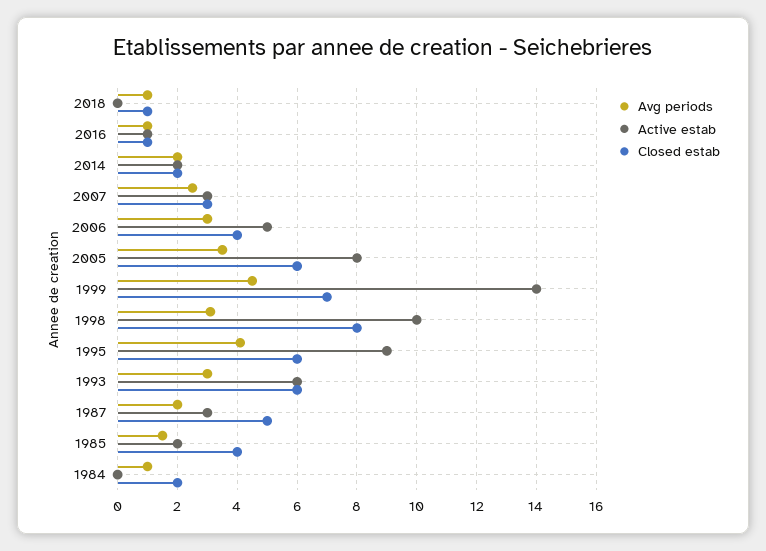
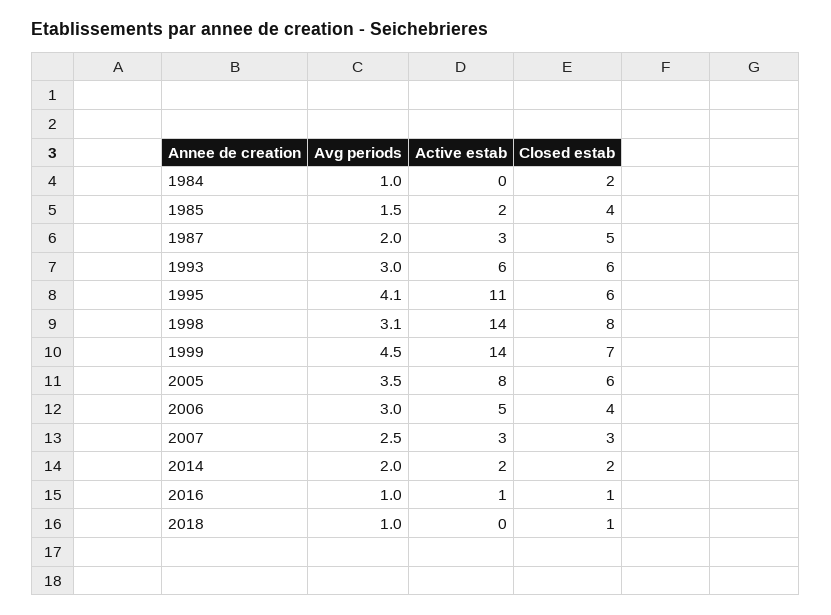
  {
    "Avg periods": {
      "2018": 1,
      "2016": 1,
      "2014": 2,
      "2007": 2.5,
      "2006": 3,
      "2005": 3.5,
      "1999": 4.5,
      "1998": 3.1,
      "1995": 4.1,
      "1993": 3,
      "1987": 2,
      "1985": 1.5,
      "1984": 1
    },
    "Active estab": {
      "2018": 0,
      "2016": 1,
      "2014": 2,
      "2007": 3,
      "2006": 5,
      "2005": 8,
      "1999": 14,
-     "1998": 10,
+     "1998": 14,
-     "1995": 9,
+     "1995": 11,
      "1993": 6,
      "1987": 3,
      "1985": 2,
      "1984": 0
    },
    "Closed estab": {
      "2018": 1,
      "2016": 1,
      "2014": 2,
      "2007": 3,
      "2006": 4,
      "2005": 6,
      "1999": 7,
      "1998": 8,
      "1995": 6,
      "1993": 6,
      "1987": 5,
      "1985": 4,
      "1984": 2
    }
  }

